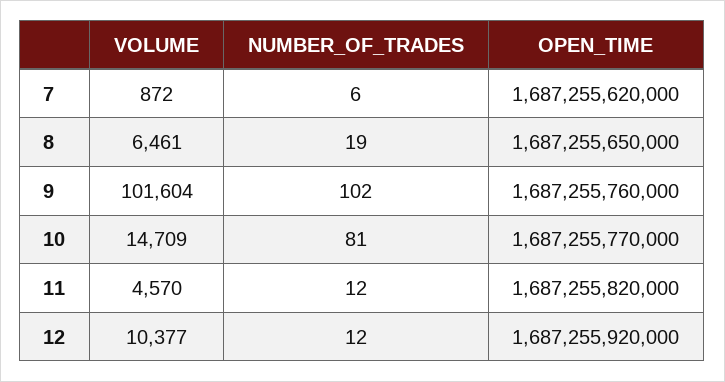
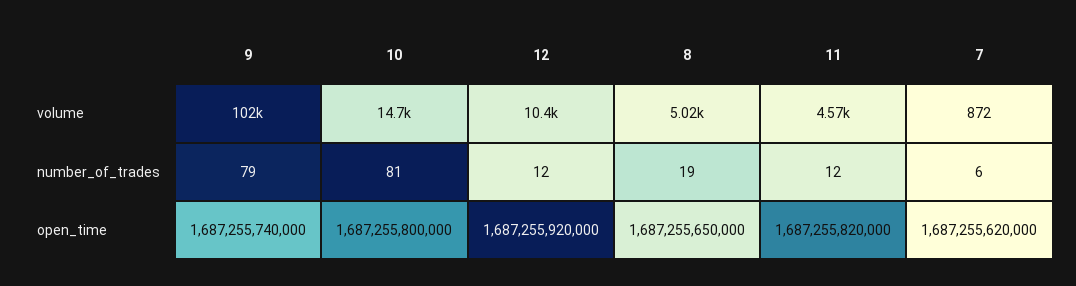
  {
    "VOLUME": {
      "7": 872,
-     "8": 6461,
+     "8": 5020,
      "9": 101604,
      "10": 14709,
      "11": 4570,
      "12": 10377
    },
    "NUMBER_OF_TRADES": {
      "7": 6,
      "8": 19,
-     "9": 102,
+     "9": 79,
      "10": 81,
      "11": 12,
      "12": 12
    },
    "OPEN_TIME": {
      "7": 1687255620000,
      "8": 1687255650000,
-     "9": 1687255760000,
+     "9": 1687255740000,
-     "10": 1687255770000,
+     "10": 1687255800000,
      "11": 1687255820000,
      "12": 1687255920000
    }
  }

